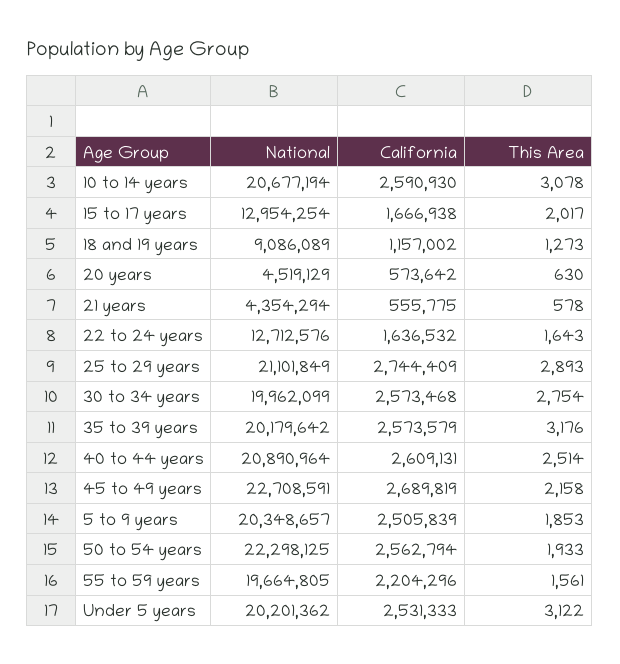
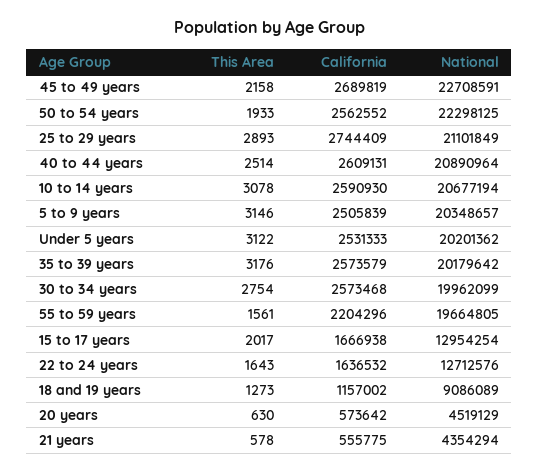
  {
    "National": {
      "10 to 14 years": 20677194,
      "15 to 17 years": 12954254,
      "18 and 19 years": 9086089,
      "20 years": 4519129,
      "21 years": 4354294,
      "22 to 24 years": 12712576,
      "25 to 29 years": 21101849,
      "30 to 34 years": 19962099,
      "35 to 39 years": 20179642,
      "40 to 44 years": 20890964,
      "45 to 49 years": 22708591,
      "5 to 9 years": 20348657,
      "50 to 54 years": 22298125,
      "55 to 59 years": 19664805,
      "Under 5 years": 20201362
    },
    "California": {
      "10 to 14 years": 2590930,
      "15 to 17 years": 1666938,
      "18 and 19 years": 1157002,
      "20 years": 573642,
      "21 years": 555775,
      "22 to 24 years": 1636532,
      "25 to 29 years": 2744409,
      "30 to 34 years": 2573468,
      "35 to 39 years": 2573579,
      "40 to 44 years": 2609131,
      "45 to 49 years": 2689819,
      "5 to 9 years": 2505839,
-     "50 to 54 years": 2562794,
+     "50 to 54 years": 2562552,
      "55 to 59 years": 2204296,
      "Under 5 years": 2531333
    },
    "This Area": {
      "10 to 14 years": 3078,
      "15 to 17 years": 2017,
      "18 and 19 years": 1273,
      "20 years": 630,
      "21 years": 578,
      "22 to 24 years": 1643,
      "25 to 29 years": 2893,
      "30 to 34 years": 2754,
      "35 to 39 years": 3176,
      "40 to 44 years": 2514,
      "45 to 49 years": 2158,
-     "5 to 9 years": 1853,
+     "5 to 9 years": 3146,
      "50 to 54 years": 1933,
      "55 to 59 years": 1561,
      "Under 5 years": 3122
    }
  }

